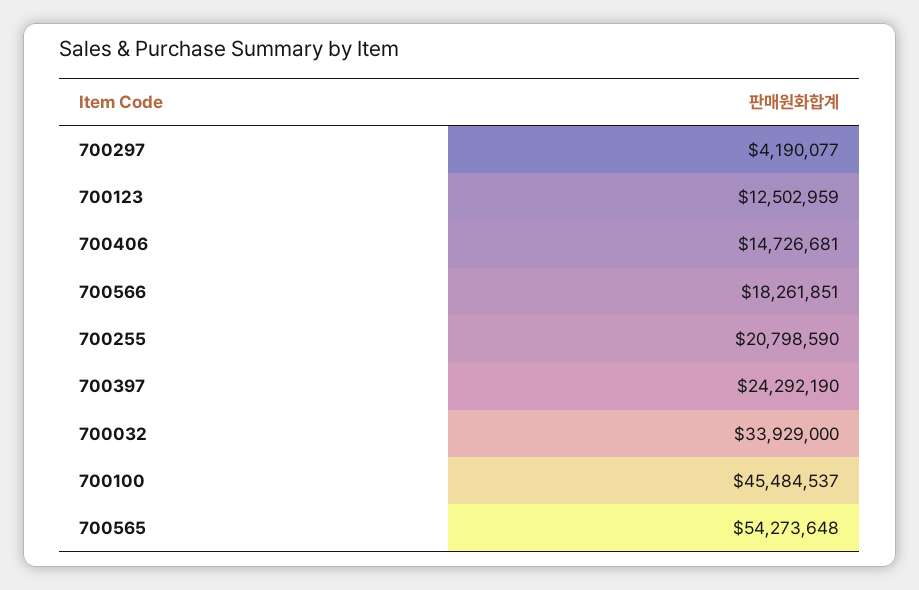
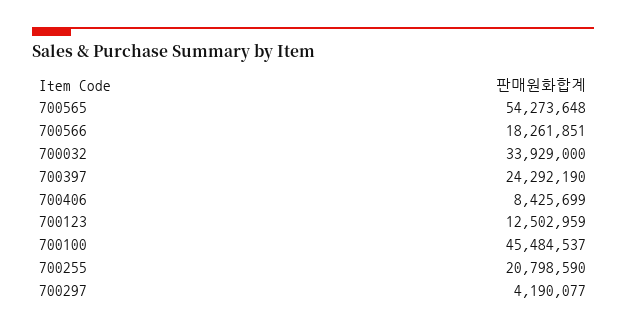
  {
    "700297": 4190077,
    "700123": 12502959,
-   "700406": 14726681,
+   "700406": 8425699,
    "700566": 18261851,
    "700255": 20798590,
    "700397": 24292190,
    "700032": 33929000,
    "700100": 45484537,
    "700565": 54273648
  }

